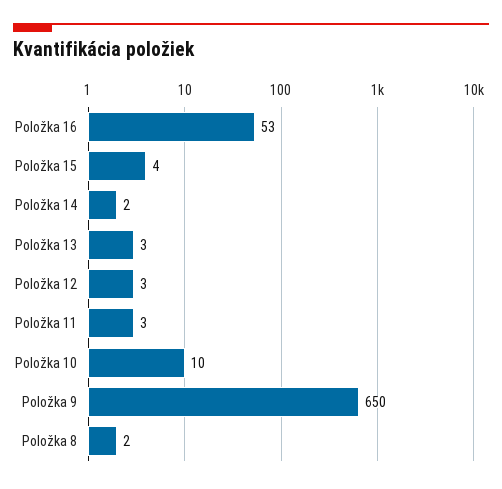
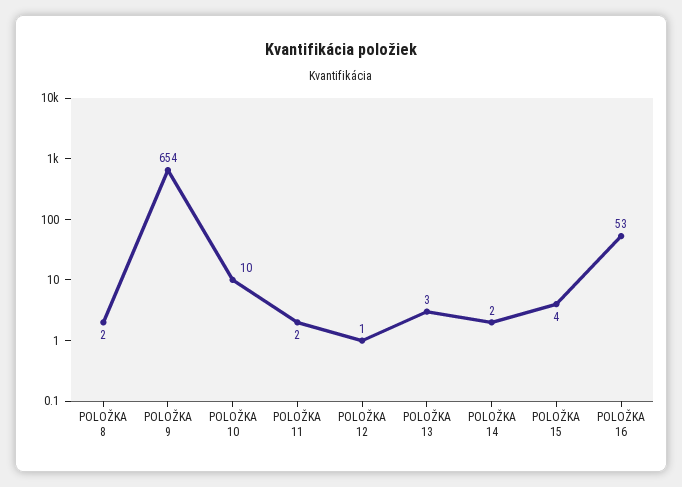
  {
    "Položka 16": 53,
    "Položka 15": 4,
    "Položka 14": 2,
    "Položka 13": 3,
-   "Položka 12": 3,
+   "Položka 12": 1,
-   "Položka 11": 3,
+   "Položka 11": 2,
    "Položka 10": 10,
-   "Položka 9": 650,
+   "Položka 9": 654,
    "Položka 8": 2
  }

